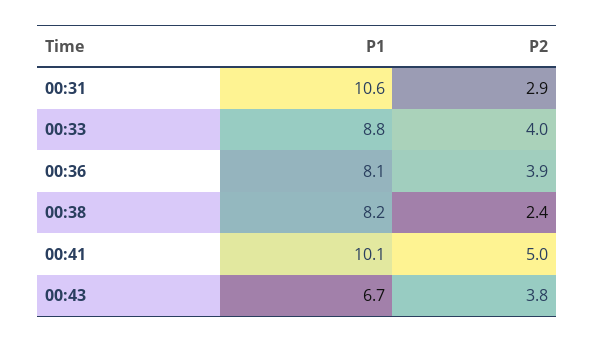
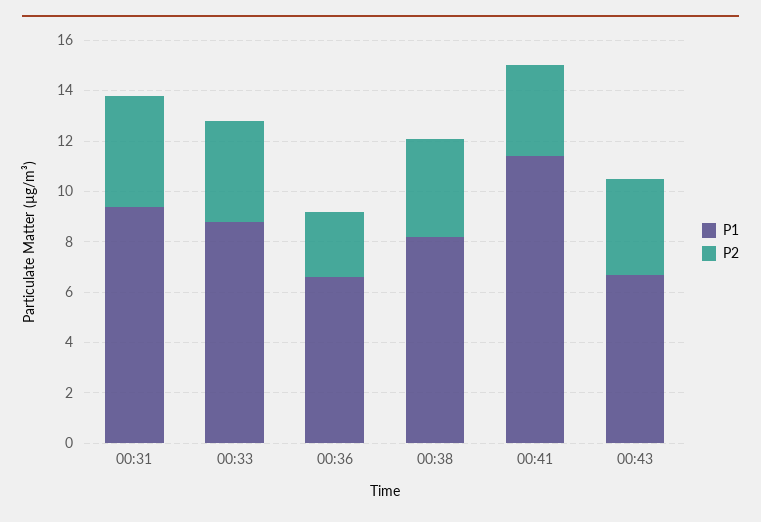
  {
    "P1": {
-     "00:31": 10.6,
+     "00:31": 9.5,
      "00:33": 8.8,
-     "00:36": 8.1,
+     "00:36": 6.5,
      "00:38": 8.2,
-     "00:41": 10.1,
+     "00:41": 11.5,
      "00:43": 6.7
    },
    "P2": {
-     "00:31": 2.9,
+     "00:31": 4.5,
      "00:33": 4,
-     "00:36": 3.9,
+     "00:36": 2.5,
-     "00:38": 2.4,
+     "00:38": 4,
-     "00:41": 5,
+     "00:41": 3.5,
      "00:43": 3.8
    }
  }

